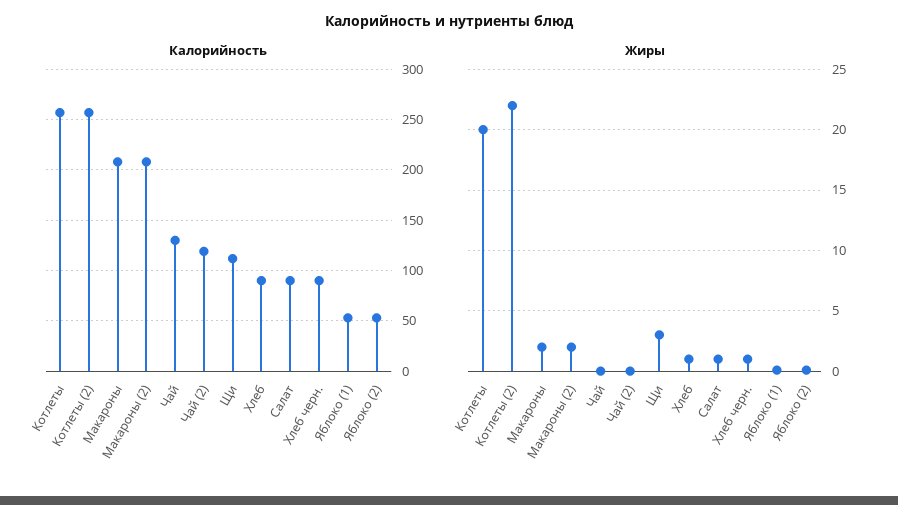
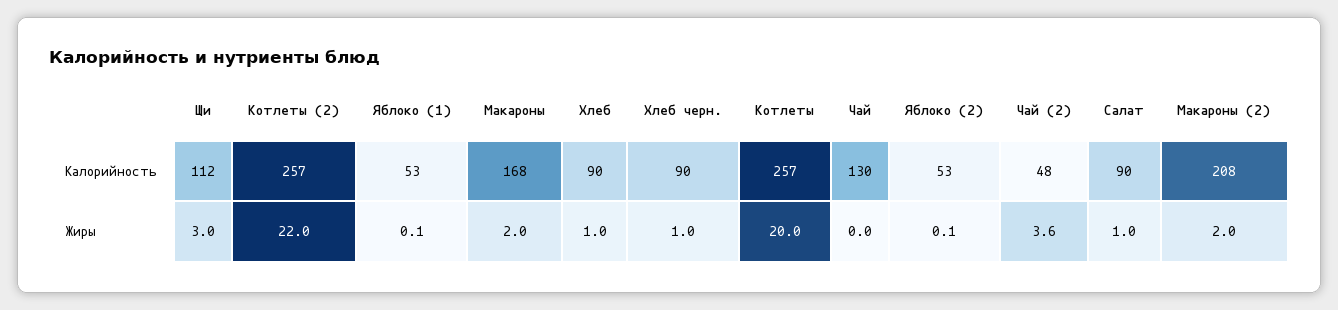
  {
    "Калорийность": {
      "Котлеты": 257,
      "Котлеты (2)": 257,
-     "Макароны": 210,
+     "Макароны": 168,
      "Макароны (2)": 208,
      "Чай": 130,
-     "Чай (2)": 120,
+     "Чай (2)": 48,
      "Щи": 112,
      "Хлеб": 90,
      "Салат": 90,
      "Хлеб черн.": 90,
      "Яблоко (1)": 53,
      "Яблоко (2)": 53
    },
    "Жиры": {
      "Котлеты": 20,
      "Котлеты (2)": 22,
      "Макароны": 2,
      "Макароны (2)": 2,
      "Чай": 0,
-     "Чай (2)": 0,
+     "Чай (2)": 3.6,
      "Щи": 3,
      "Хлеб": 1,
      "Салат": 1,
      "Хлеб черн.": 1,
      "Яблоко (1)": 0.1,
      "Яблоко (2)": 0.1
    }
  }

